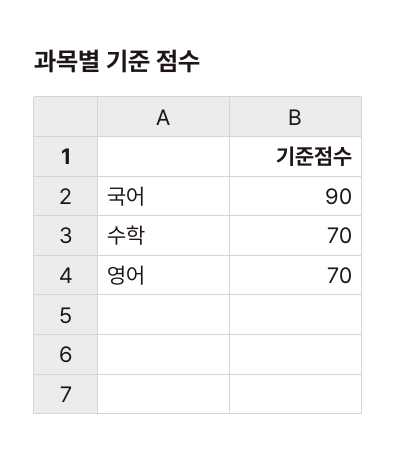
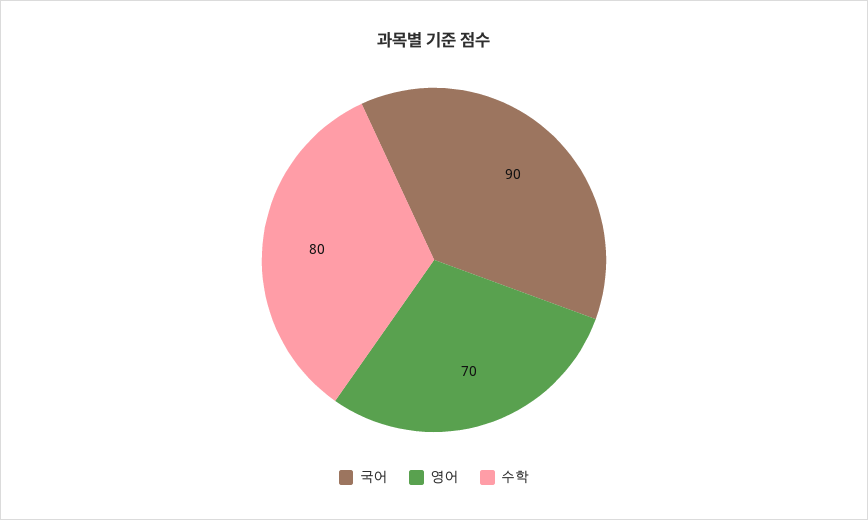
  {
    "국어": 90,
-   "수학": 70,
+   "수학": 80,
    "영어": 70
  }

